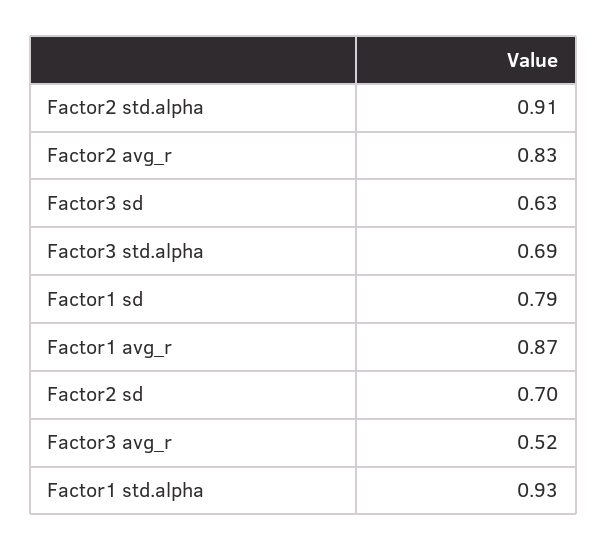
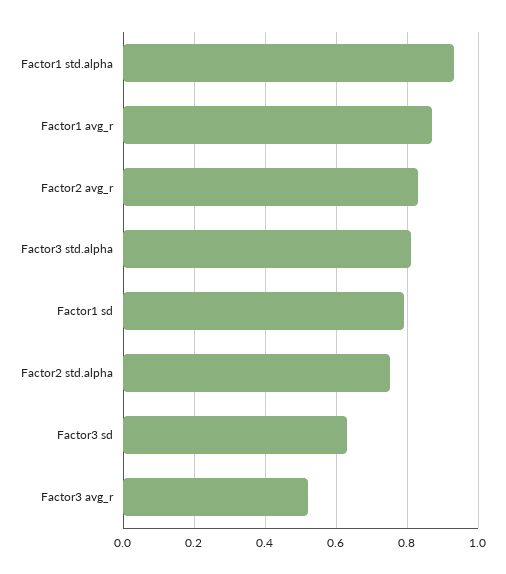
  {
-   "Factor2 std.alpha": 0.91,
+   "Factor2 std.alpha": 0.75,
    "Factor2 avg_r": 0.83,
    "Factor3 sd": 0.63,
-   "Factor3 std.alpha": 0.69,
+   "Factor3 std.alpha": 0.8,
    "Factor1 sd": 0.79,
    "Factor1 avg_r": 0.87,
-   "Factor2 sd": 0.7,
    "Factor3 avg_r": 0.52,
    "Factor1 std.alpha": 0.93
  }

